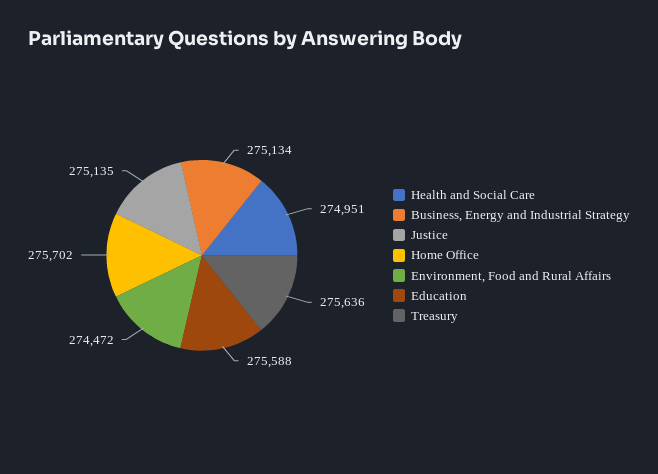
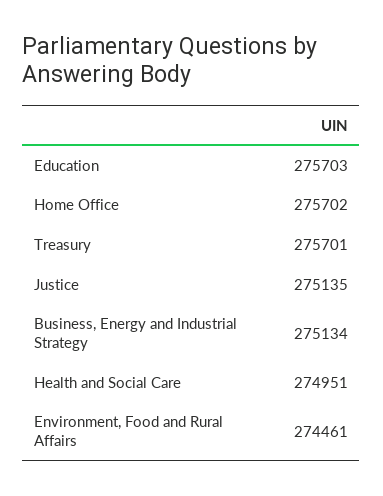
  {
    "Health and Social Care": 274951,
    "Business, Energy and Industrial Strategy": 275134,
    "Justice": 275135,
    "Home Office": 275702,
-   "Environment, Food and Rural Affairs": 274472,
+   "Environment, Food and Rural Affairs": 274461,
-   "Education": 275588,
+   "Education": 275703,
-   "Treasury": 275636
+   "Treasury": 275701
  }

